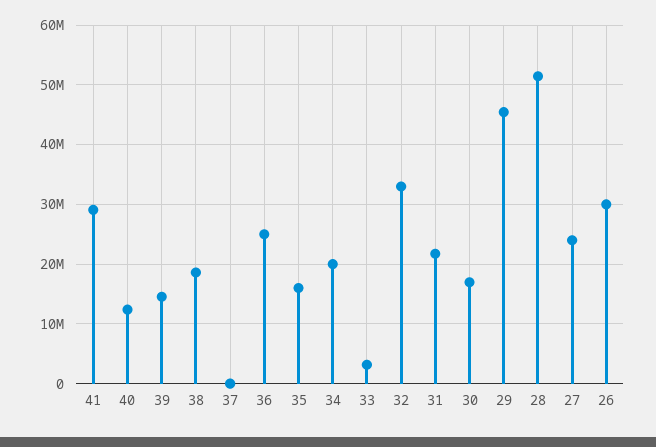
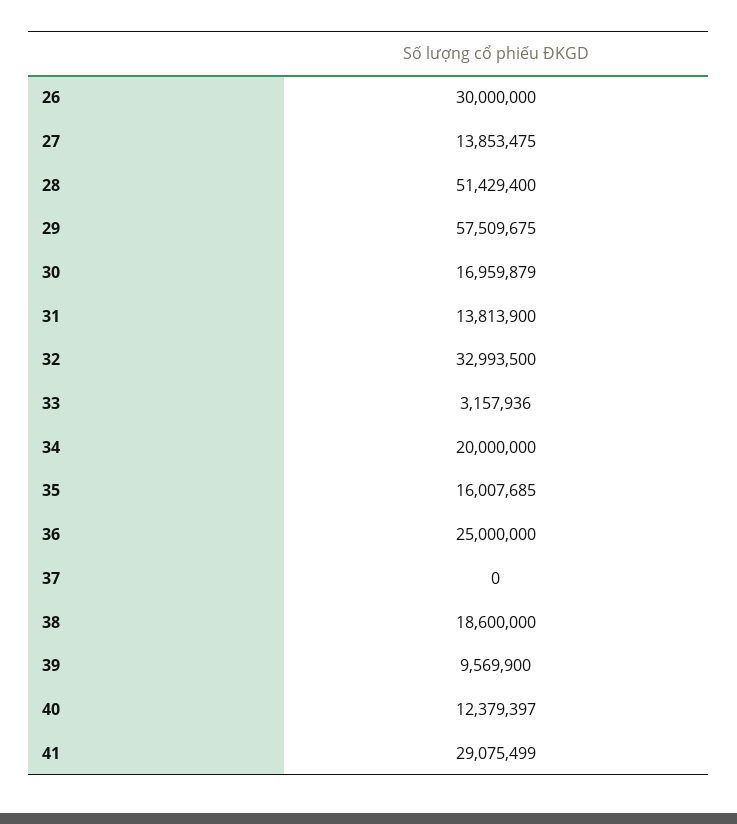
  {
    "41": 29075499,
    "40": 12379397,
-   "39": 14000000,
+   "39": 9569900,
    "38": 18600000,
    "37": 0,
    "36": 25000000,
    "35": 16007685,
    "34": 20000000,
    "33": 3157936,
    "32": 32993500,
-   "31": 22000000,
+   "31": 13813900,
    "30": 16959879,
-   "29": 46000000,
+   "29": 57509675,
    "28": 51429400,
-   "27": 24000000,
+   "27": 13853475,
    "26": 30000000
  }

